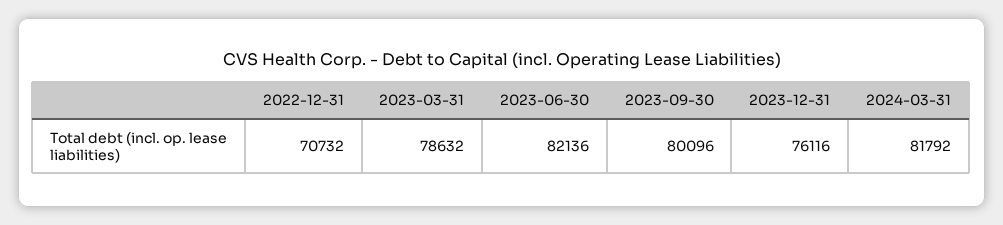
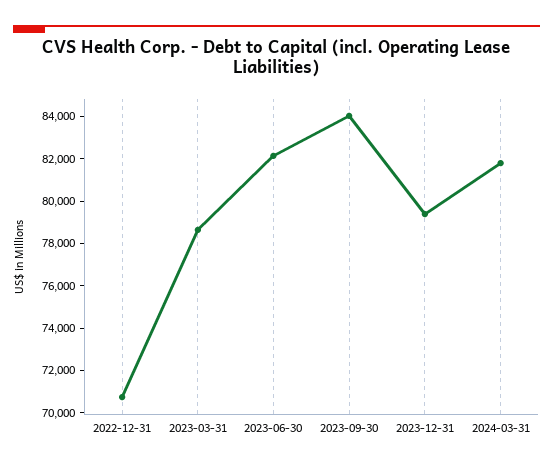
  {
    "2022-12-31": 70732,
    "2023-03-31": 78632,
    "2023-06-30": 82136,
-   "2023-09-30": 80096,
+   "2023-09-30": 84000,
-   "2023-12-31": 76116,
+   "2023-12-31": 79500,
    "2024-03-31": 81792
  }

